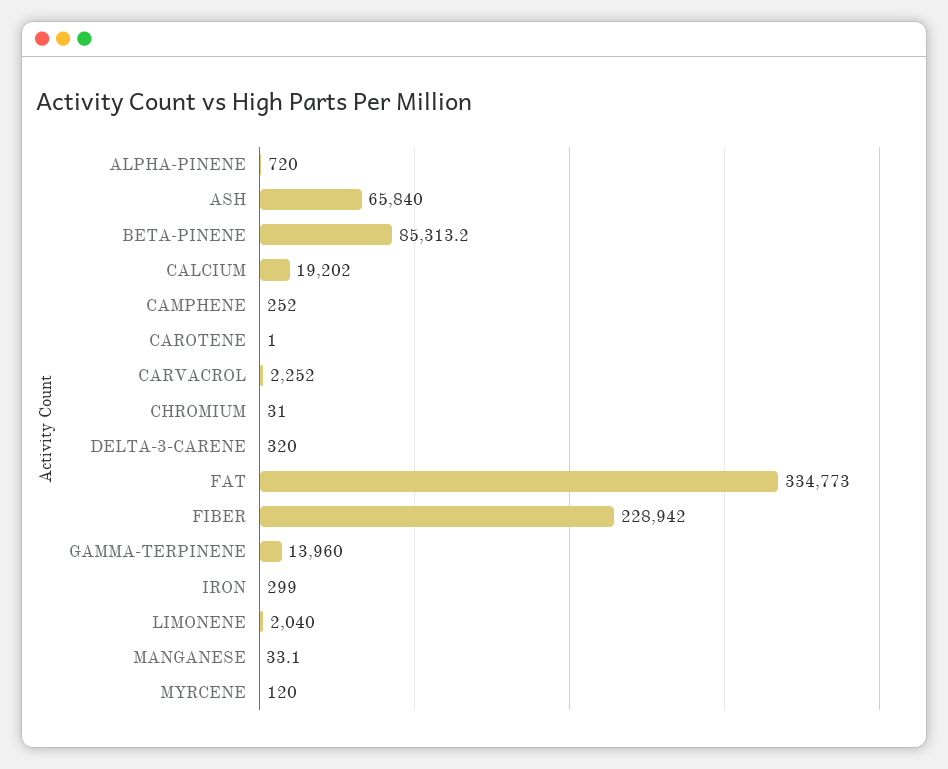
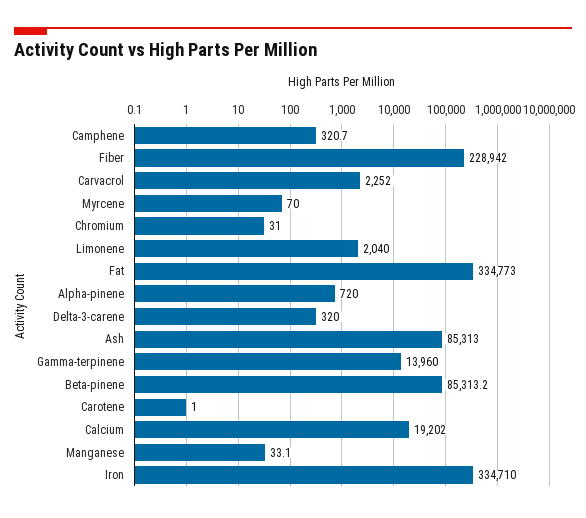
  {
    "ALPHA-PINENE": 720,
-   "ASH": 65840,
+   "ASH": 85313,
    "BETA-PINENE": 85313.2,
    "CALCIUM": 19202,
-   "CAMPHENE": 252,
+   "CAMPHENE": 320.7,
    "CAROTENE": 1,
    "CARVACROL": 2252,
    "CHROMIUM": 31,
    "DELTA-3-CARENE": 320,
    "FAT": 334773,
    "FIBER": 228942,
    "GAMMA-TERPINENE": 13960,
-   "IRON": 299,
+   "IRON": 334710,
    "LIMONENE": 2040,
    "MANGANESE": 33.1,
-   "MYRCENE": 120
+   "MYRCENE": 70
  }

